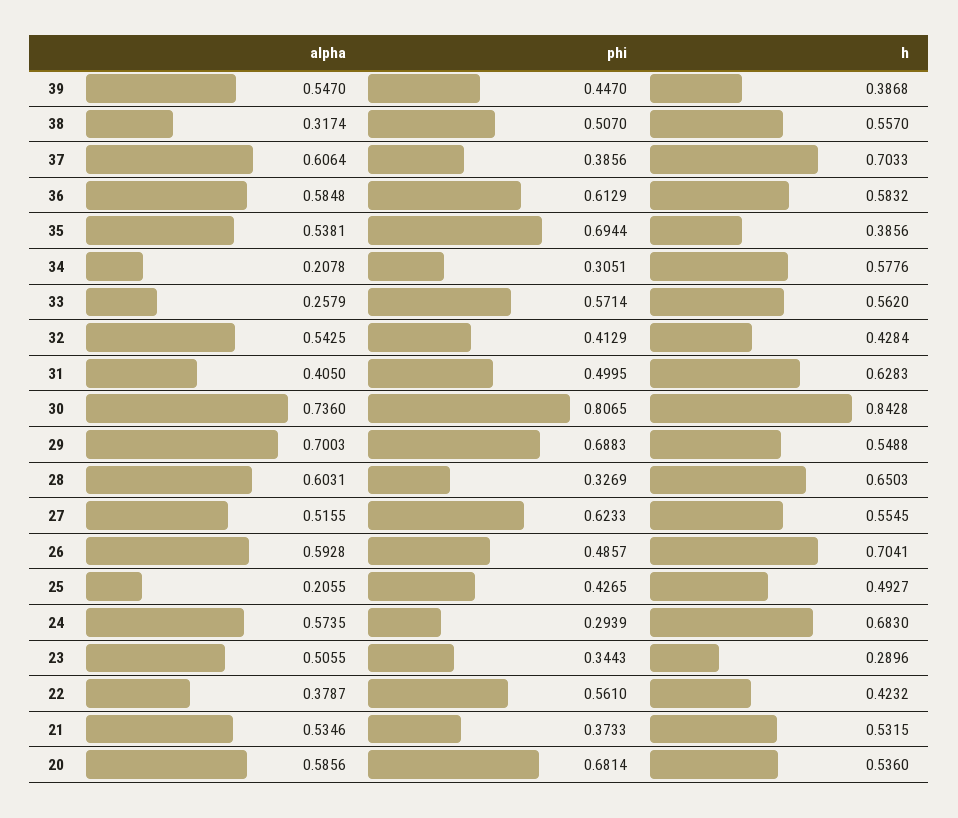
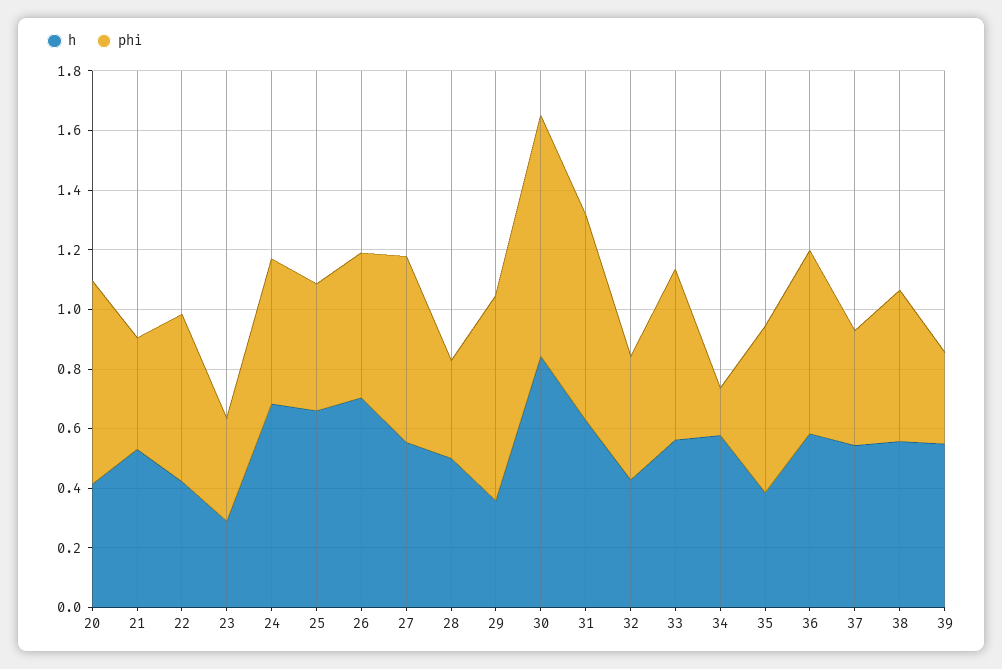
  {
-   "alpha": {
-     "39": 0.547,
-     "38": 0.3174,
-     "37": 0.6064,
-     "36": 0.5848,
-     "35": 0.5381,
-     "34": 0.2078,
-     "33": 0.2579,
-     "32": 0.5425,
-     "31": 0.405,
-     "30": 0.736,
-     "29": 0.7003,
-     "28": 0.6031,
-     "27": 0.5155,
-     "26": 0.5928,
-     "25": 0.2055,
-     "24": 0.5735,
-     "23": 0.5055,
-     "22": 0.3787,
-     "21": 0.5346,
-     "20": 0.5856
-   },
    "phi": {
-     "39": 0.447,
+     "39": 0.3,
      "38": 0.507,
      "37": 0.3856,
      "36": 0.6129,
-     "35": 0.6944,
+     "35": 0.55,
-     "34": 0.3051,
+     "34": 0.15,
      "33": 0.5714,
      "32": 0.4129,
-     "31": 0.4995,
+     "31": 0.7,
      "30": 0.8065,
      "29": 0.6883,
      "28": 0.3269,
      "27": 0.6233,
      "26": 0.4857,
      "25": 0.4265,
-     "24": 0.2939,
+     "24": 0.5,
      "23": 0.3443,
      "22": 0.561,
      "21": 0.3733,
      "20": 0.6814
    },
    "h": {
-     "39": 0.3868,
+     "39": 0.55,
      "38": 0.557,
-     "37": 0.7033,
+     "37": 0.55,
      "36": 0.5832,
      "35": 0.3856,
      "34": 0.5776,
      "33": 0.562,
      "32": 0.4284,
      "31": 0.6283,
      "30": 0.8428,
-     "29": 0.5488,
+     "29": 0.35,
-     "28": 0.6503,
+     "28": 0.5,
      "27": 0.5545,
      "26": 0.7041,
-     "25": 0.4927,
+     "25": 0.65,
      "24": 0.683,
      "23": 0.2896,
      "22": 0.4232,
      "21": 0.5315,
-     "20": 0.536
+     "20": 0.4
    }
  }

